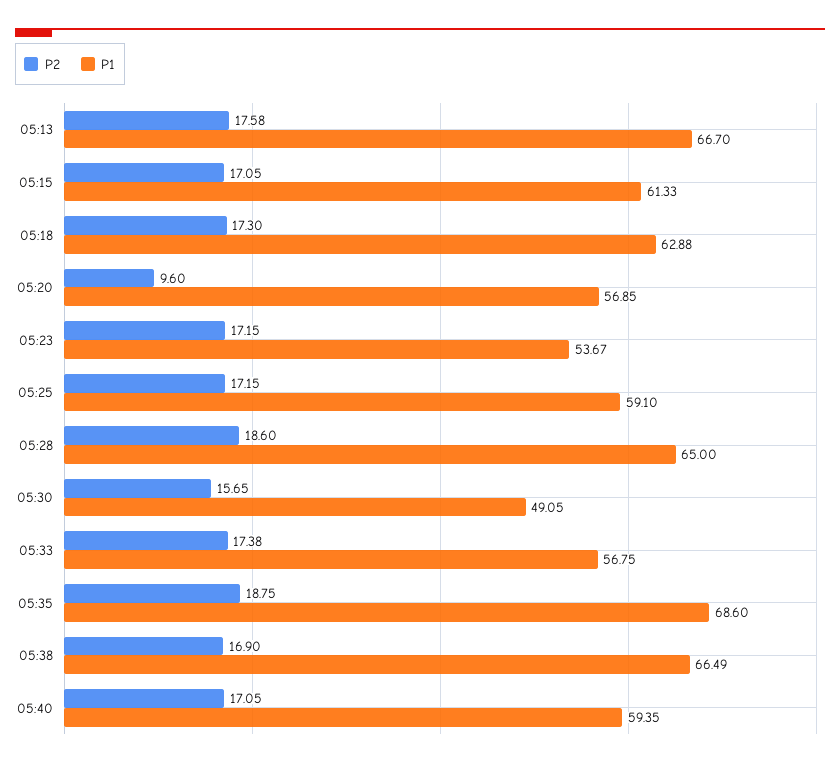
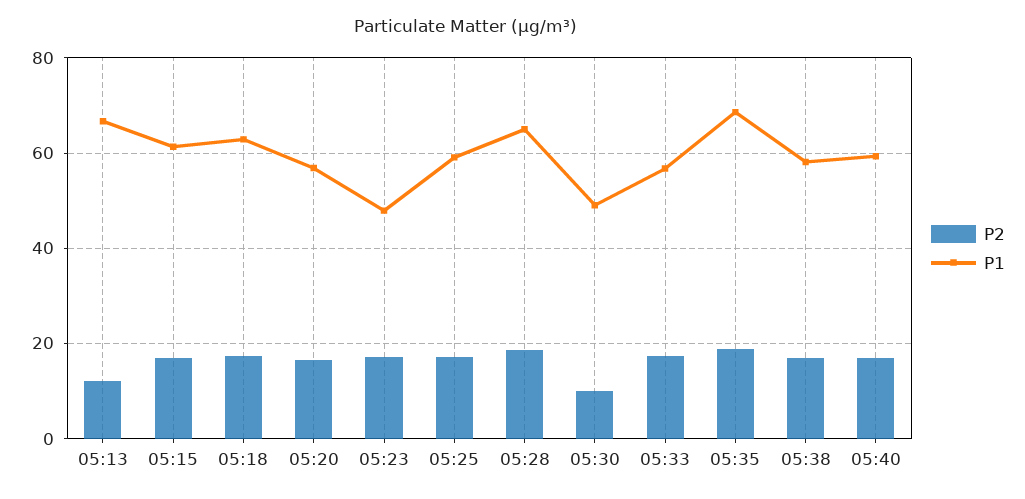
  {
    "P2": {
-     "05:13": 17.58,
+     "05:13": 12,
      "05:15": 17.05,
      "05:18": 17.3,
-     "05:20": 9.6,
+     "05:20": 16,
      "05:23": 17.15,
      "05:25": 17.15,
      "05:28": 18.6,
-     "05:30": 15.65,
+     "05:30": 10,
      "05:33": 17.38,
      "05:35": 18.75,
      "05:38": 16.9,
      "05:40": 17.05
    },
    "P1": {
      "05:13": 66.7,
      "05:15": 61.33,
      "05:18": 62.88,
      "05:20": 56.85,
-     "05:23": 53.67,
+     "05:23": 48,
      "05:25": 59.1,
      "05:28": 65,
      "05:30": 49.05,
      "05:33": 56.75,
      "05:35": 68.6,
-     "05:38": 66.49,
+     "05:38": 58,
      "05:40": 59.35
    }
  }

